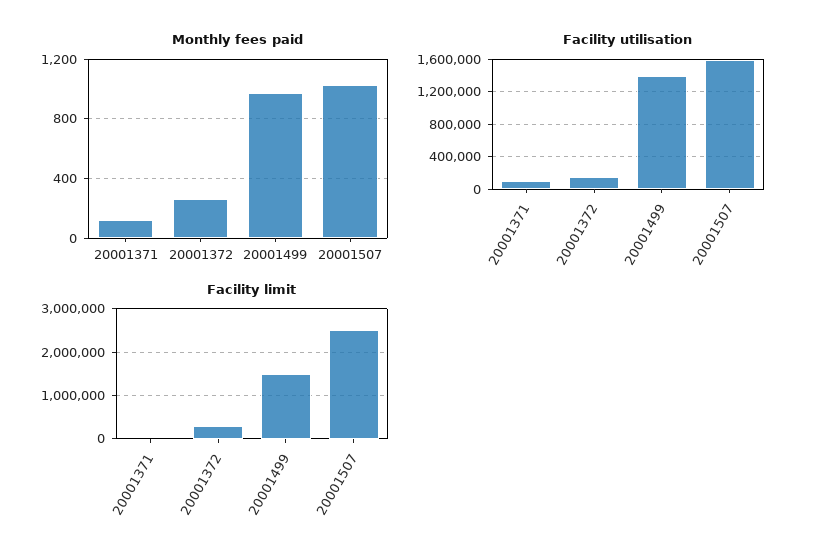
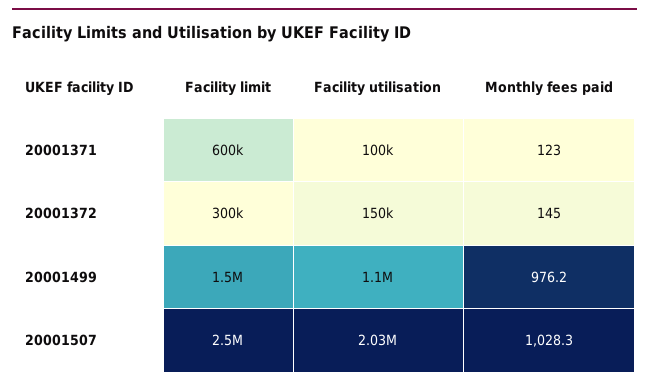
  {
    "Monthly fees paid": {
      "20001371": 123,
-     "20001372": 250,
+     "20001372": 145,
      "20001499": 976.2,
      "20001507": 1028.3
    },
    "Facility utilisation": {
      "20001371": 100000,
      "20001372": 150000,
-     "20001499": 1400000,
+     "20001499": 1100000,
-     "20001507": 1600000
+     "20001507": 2030000
    },
    "Facility limit": {
-     "20001371": 0,
+     "20001371": 600000,
      "20001372": 300000,
      "20001499": 1500000,
      "20001507": 2500000
    }
  }

